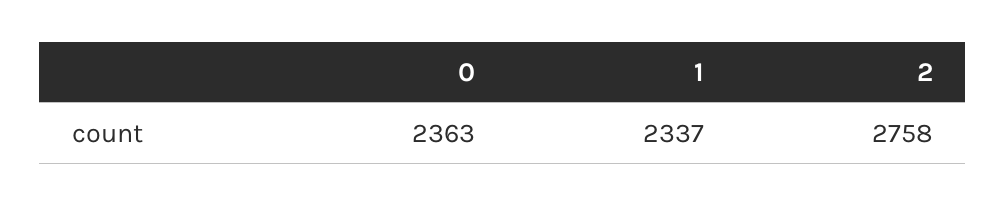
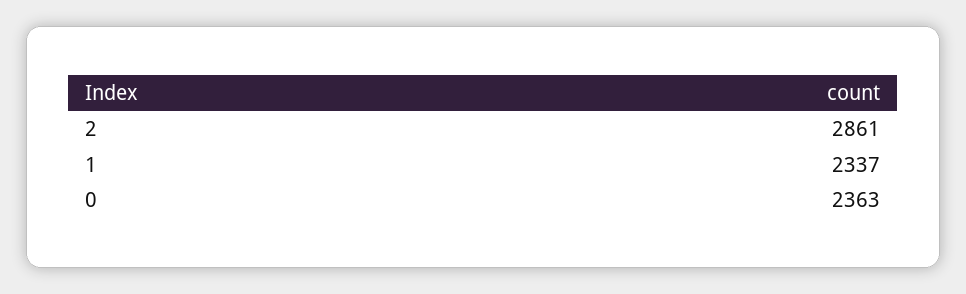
  {
    "0": 2363,
    "1": 2337,
-   "2": 2758
+   "2": 2861
  }

